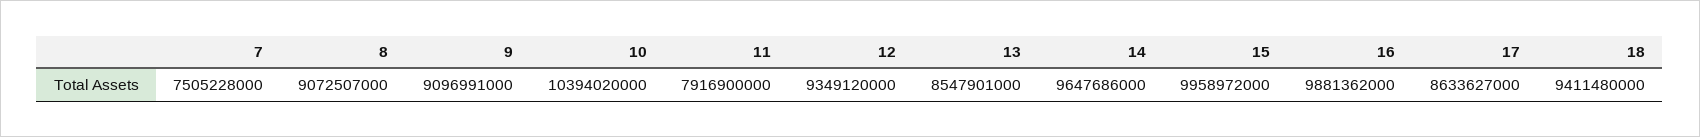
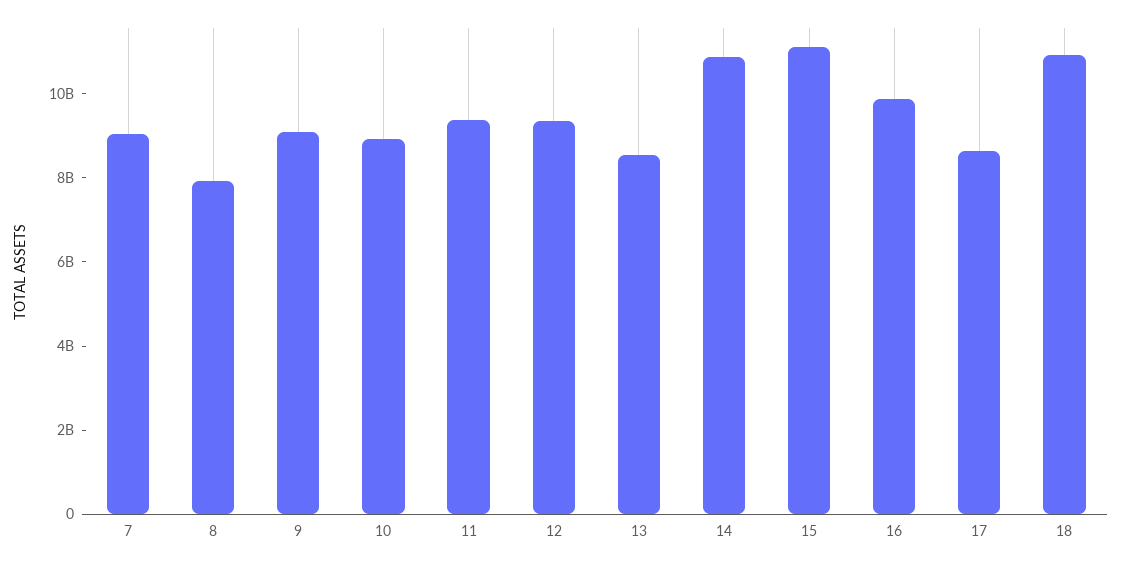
  {
-   "7": 7505228000,
+   "7": 9000000000,
-   "8": 9072507000,
+   "8": 8000000000,
    "9": 9096991000,
-   "10": 10394020000,
+   "10": 9000000000,
-   "11": 7916900000,
+   "11": 9500000000,
    "12": 9349120000,
    "13": 8547901000,
-   "14": 9647686000,
+   "14": 11000000000,
-   "15": 9958972000,
+   "15": 11000000000,
    "16": 9881362000,
    "17": 8633627000,
-   "18": 9411480000
+   "18": 11000000000
  }

